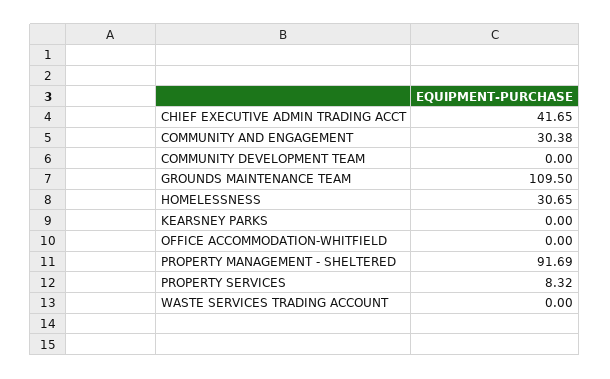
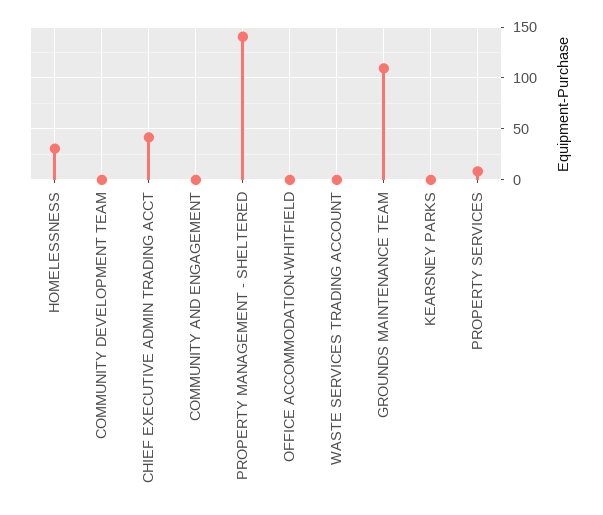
  {
    "CHIEF EXECUTIVE ADMIN TRADING ACCT": 41.65,
-   "COMMUNITY AND ENGAGEMENT": 30.38,
+   "COMMUNITY AND ENGAGEMENT": 0,
    "COMMUNITY DEVELOPMENT TEAM": 0,
    "GROUNDS MAINTENANCE TEAM": 109.5,
    "HOMELESSNESS": 30.65,
    "KEARSNEY PARKS": 0,
    "OFFICE ACCOMMODATION-WHITFIELD": 0,
-   "PROPERTY MANAGEMENT - SHELTERED": 91.69,
+   "PROPERTY MANAGEMENT - SHELTERED": 140,
    "PROPERTY SERVICES": 8.32,
    "WASTE SERVICES TRADING ACCOUNT": 0
  }

